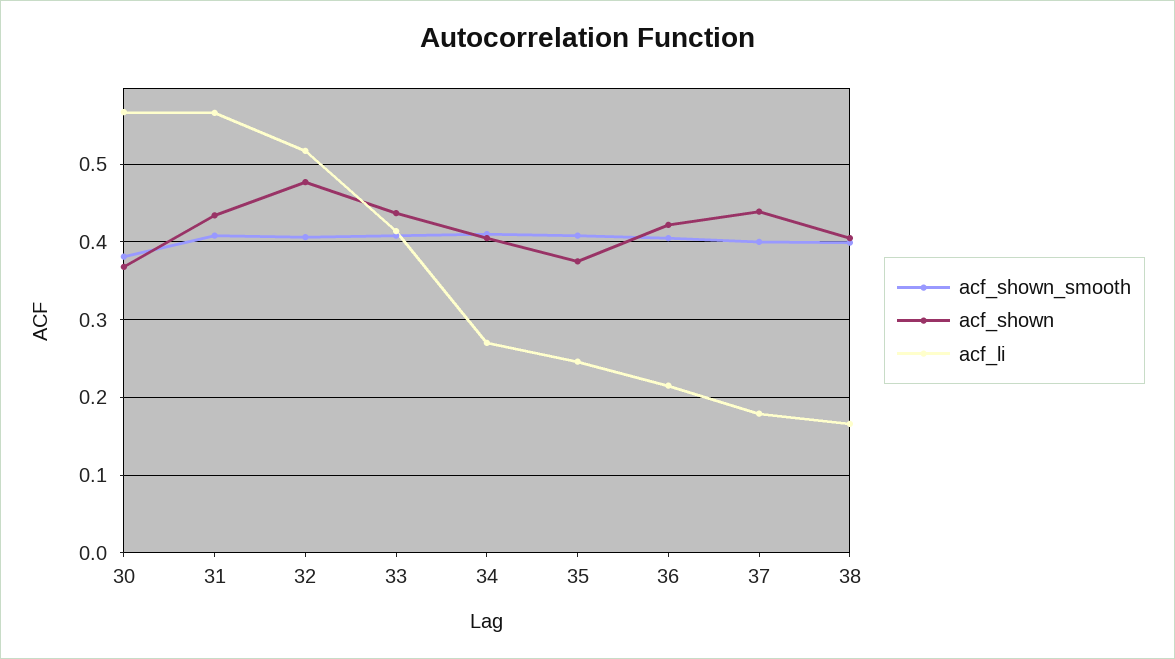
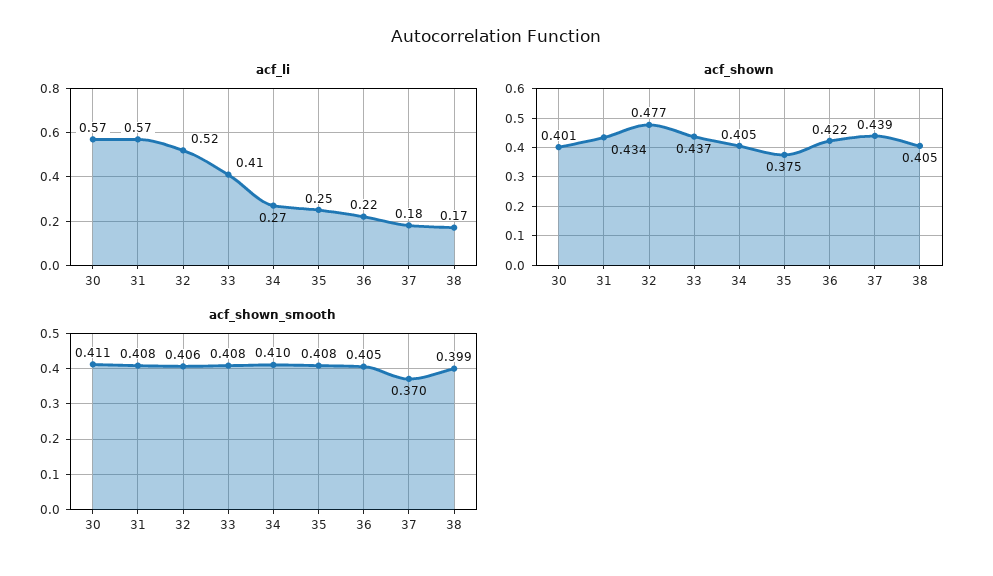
  {
    "acf_shown_smooth": {
-     "30": 0.38,
+     "30": 0.411,
      "31": 0.408,
      "32": 0.406,
      "33": 0.408,
      "34": 0.41,
      "35": 0.408,
      "36": 0.405,
-     "37": 0.4,
+     "37": 0.37,
      "38": 0.399
    },
    "acf_shown": {
-     "30": 0.37,
+     "30": 0.401,
      "31": 0.434,
      "32": 0.477,
      "33": 0.437,
      "34": 0.405,
      "35": 0.375,
      "36": 0.422,
      "37": 0.439,
      "38": 0.405
    },
    "acf_li": {
      "30": 0.57,
      "31": 0.57,
      "32": 0.52,
      "33": 0.41,
      "34": 0.27,
      "35": 0.25,
      "36": 0.22,
      "37": 0.18,
      "38": 0.17
    }
  }

